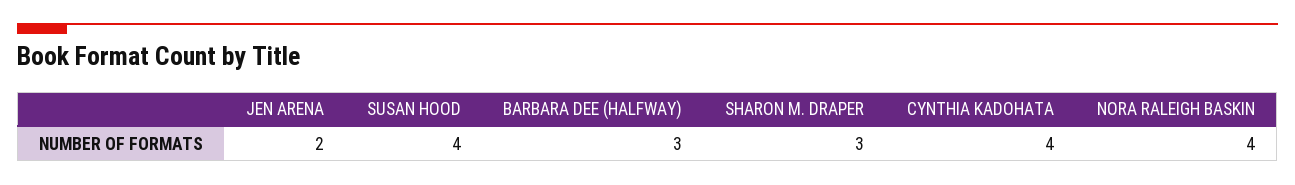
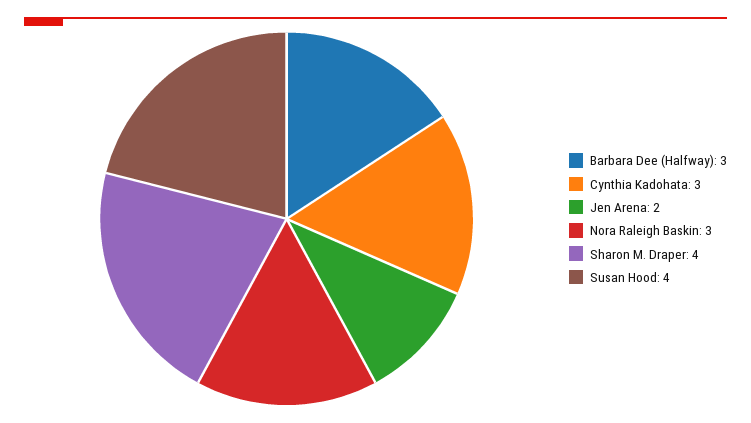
  {
    "JEN ARENA": 2,
    "SUSAN HOOD": 4,
    "BARBARA DEE (HALFWAY)": 3,
-   "SHARON M. DRAPER": 3,
+   "SHARON M. DRAPER": 4,
-   "CYNTHIA KADOHATA": 4,
+   "CYNTHIA KADOHATA": 3,
-   "NORA RALEIGH BASKIN": 4
+   "NORA RALEIGH BASKIN": 3
  }

